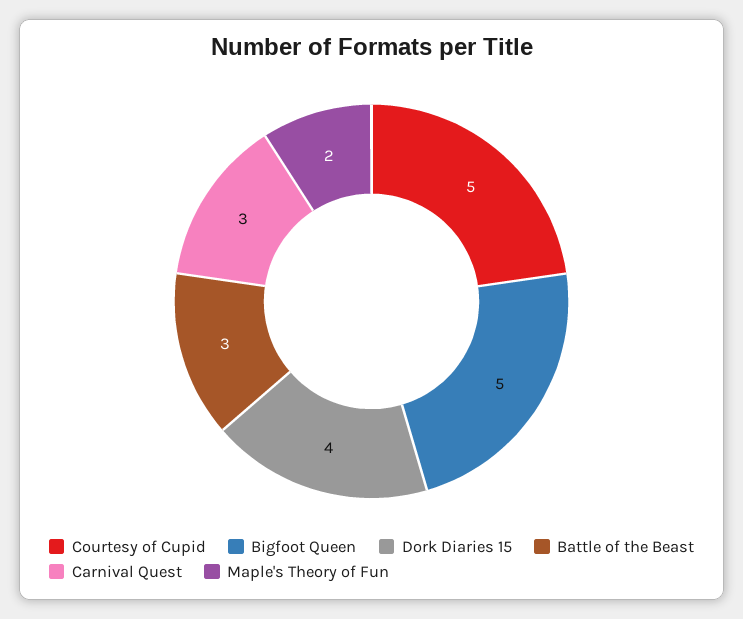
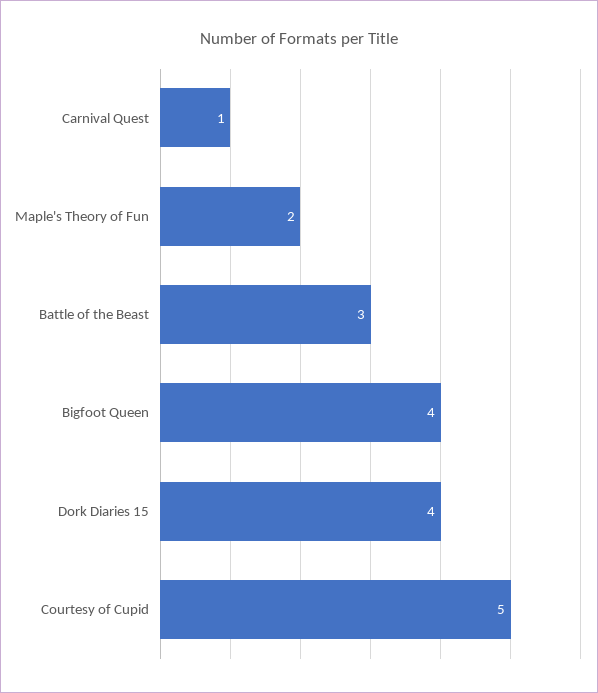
  {
    "Courtesy of Cupid": 5,
-   "Bigfoot Queen": 5,
+   "Bigfoot Queen": 4,
    "Dork Diaries 15": 4,
    "Battle of the Beast": 3,
-   "Carnival Quest": 3,
+   "Carnival Quest": 1,
    "Maple's Theory of Fun": 2
  }

